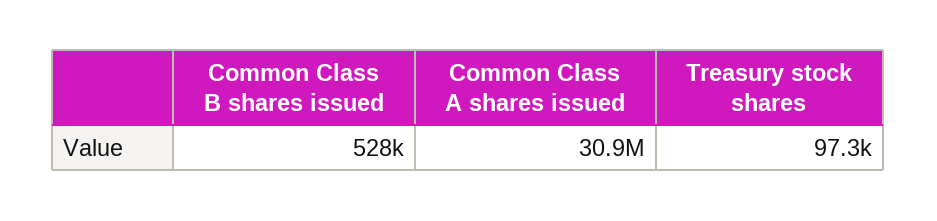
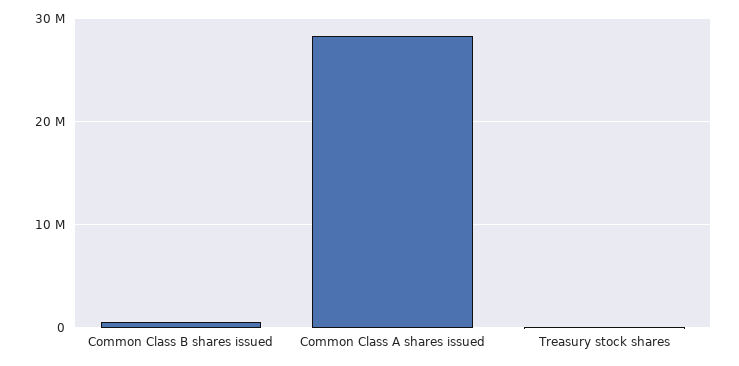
  {
    "Common Class B shares issued": 528000,
-   "Common Class A shares issued": 30900000,
+   "Common Class A shares issued": 28000000,
    "Treasury stock shares": 97300
  }

